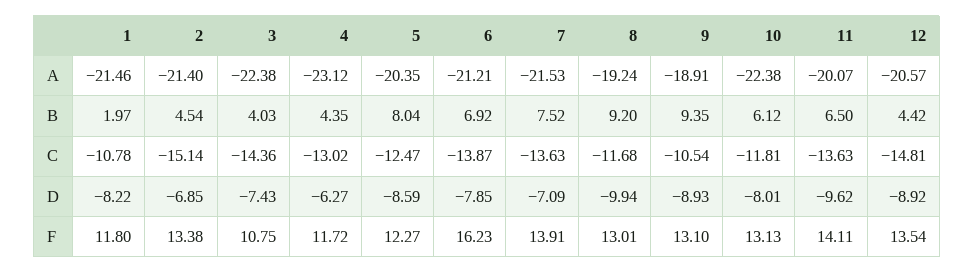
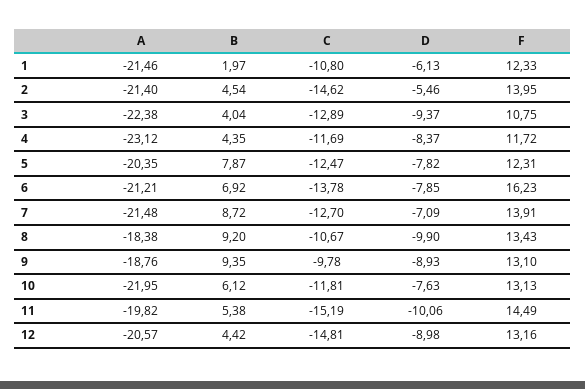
  {
    "1": {
      "A": -21.46,
      "B": 1.97,
-     "C": -10.78,
+     "C": -10.8,
-     "D": -8.22,
+     "D": -6.13,
-     "F": 11.8
+     "F": 12.33
    },
    "2": {
      "A": -21.4,
      "B": 4.54,
-     "C": -15.14,
+     "C": -14.62,
-     "D": -6.85,
+     "D": -5.46,
-     "F": 13.38
+     "F": 13.95
    },
    "3": {
      "A": -22.38,
-     "B": 4.03,
+     "B": 4.04,
-     "C": -14.36,
+     "C": -12.89,
-     "D": -7.43,
+     "D": -9.37,
      "F": 10.75
    },
    "4": {
      "A": -23.12,
      "B": 4.35,
-     "C": -13.02,
+     "C": -11.69,
-     "D": -6.27,
+     "D": -8.37,
      "F": 11.72
    },
    "5": {
      "A": -20.35,
-     "B": 8.04,
+     "B": 7.87,
      "C": -12.47,
-     "D": -8.59,
+     "D": -7.82,
-     "F": 12.27
+     "F": 12.31
    },
    "6": {
      "A": -21.21,
      "B": 6.92,
-     "C": -13.87,
+     "C": -13.78,
      "D": -7.85,
      "F": 16.23
    },
    "7": {
-     "A": -21.53,
+     "A": -21.48,
-     "B": 7.52,
+     "B": 8.72,
-     "C": -13.63,
+     "C": -12.7,
      "D": -7.09,
      "F": 13.91
    },
    "8": {
-     "A": -19.24,
+     "A": -18.38,
      "B": 9.2,
-     "C": -11.68,
+     "C": -10.67,
-     "D": -9.94,
+     "D": -9.9,
-     "F": 13.01
+     "F": 13.43
    },
    "9": {
-     "A": -18.91,
+     "A": -18.76,
      "B": 9.35,
-     "C": -10.54,
+     "C": -9.78,
      "D": -8.93,
      "F": 13.1
    },
    "10": {
-     "A": -22.38,
+     "A": -21.95,
      "B": 6.12,
      "C": -11.81,
-     "D": -8.01,
+     "D": -7.63,
      "F": 13.13
    },
    "11": {
-     "A": -20.07,
+     "A": -19.82,
-     "B": 6.5,
+     "B": 5.38,
-     "C": -13.63,
+     "C": -15.19,
-     "D": -9.62,
+     "D": -10.06,
-     "F": 14.11
+     "F": 14.49
    },
    "12": {
      "A": -20.57,
      "B": 4.42,
      "C": -14.81,
-     "D": -8.92,
+     "D": -8.98,
-     "F": 13.54
+     "F": 13.16
    }
  }

